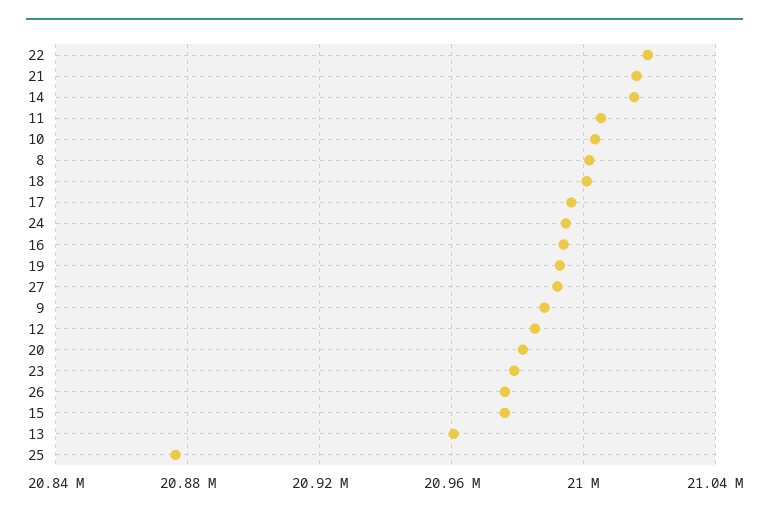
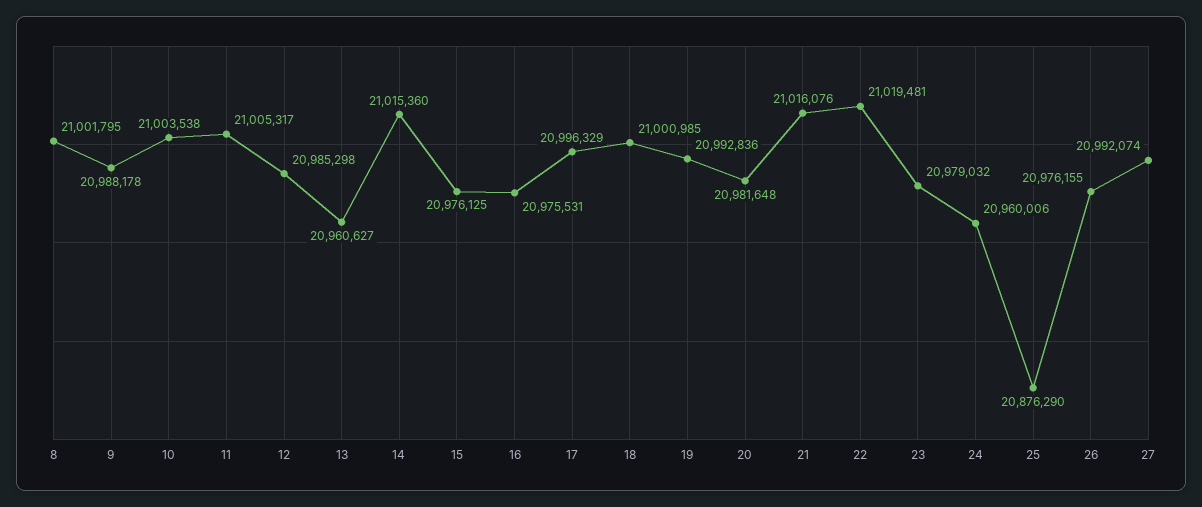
  {
    "22": 21019481,
    "21": 21016076,
    "14": 21015360,
    "11": 21005317,
    "10": 21003538,
    "8": 21001795,
    "18": 21000985,
    "17": 20996329,
-   "24": 20995000,
+   "24": 20960006,
-   "16": 20995000,
+   "16": 20975531,
    "19": 20992836,
    "27": 20992074,
    "9": 20988178,
    "12": 20985298,
    "20": 20981648,
    "23": 20979032,
    "26": 20976155,
    "15": 20976125,
    "13": 20960627,
    "25": 20876290
  }

